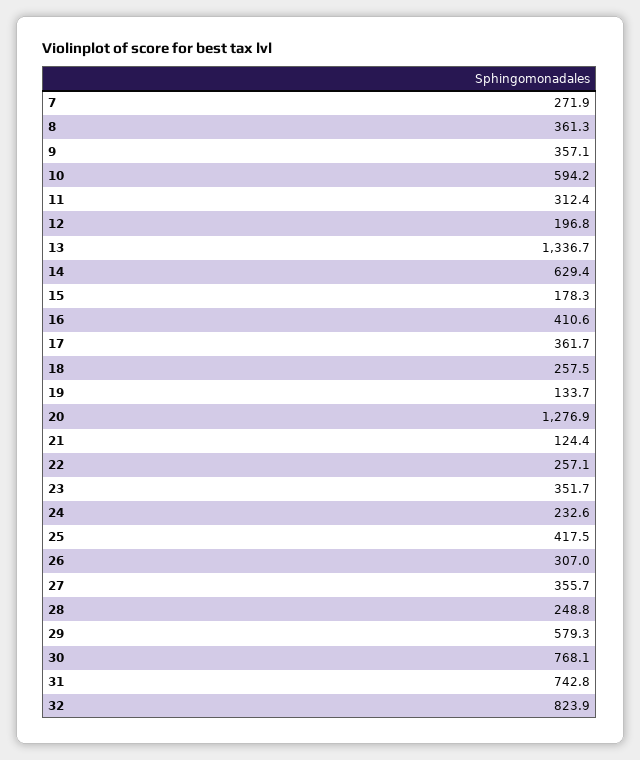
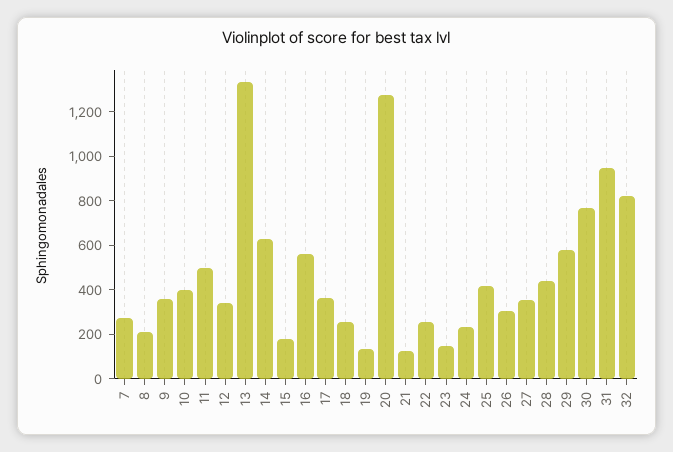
  {
    "7": 271.9,
-   "8": 361.3,
+   "8": 200,
    "9": 357.1,
-   "10": 594.2,
+   "10": 400,
-   "11": 312.4,
+   "11": 500,
-   "12": 196.8,
+   "12": 350,
    "13": 1336.7,
    "14": 629.4,
    "15": 178.3,
-   "16": 410.6,
+   "16": 550,
    "17": 361.7,
    "18": 257.5,
    "19": 133.7,
    "20": 1276.9,
    "21": 124.4,
    "22": 257.1,
-   "23": 351.7,
+   "23": 150,
    "24": 232.6,
    "25": 417.5,
    "26": 307,
    "27": 355.7,
-   "28": 248.8,
+   "28": 450,
    "29": 579.3,
    "30": 768.1,
-   "31": 742.8,
+   "31": 950,
    "32": 823.9
  }

